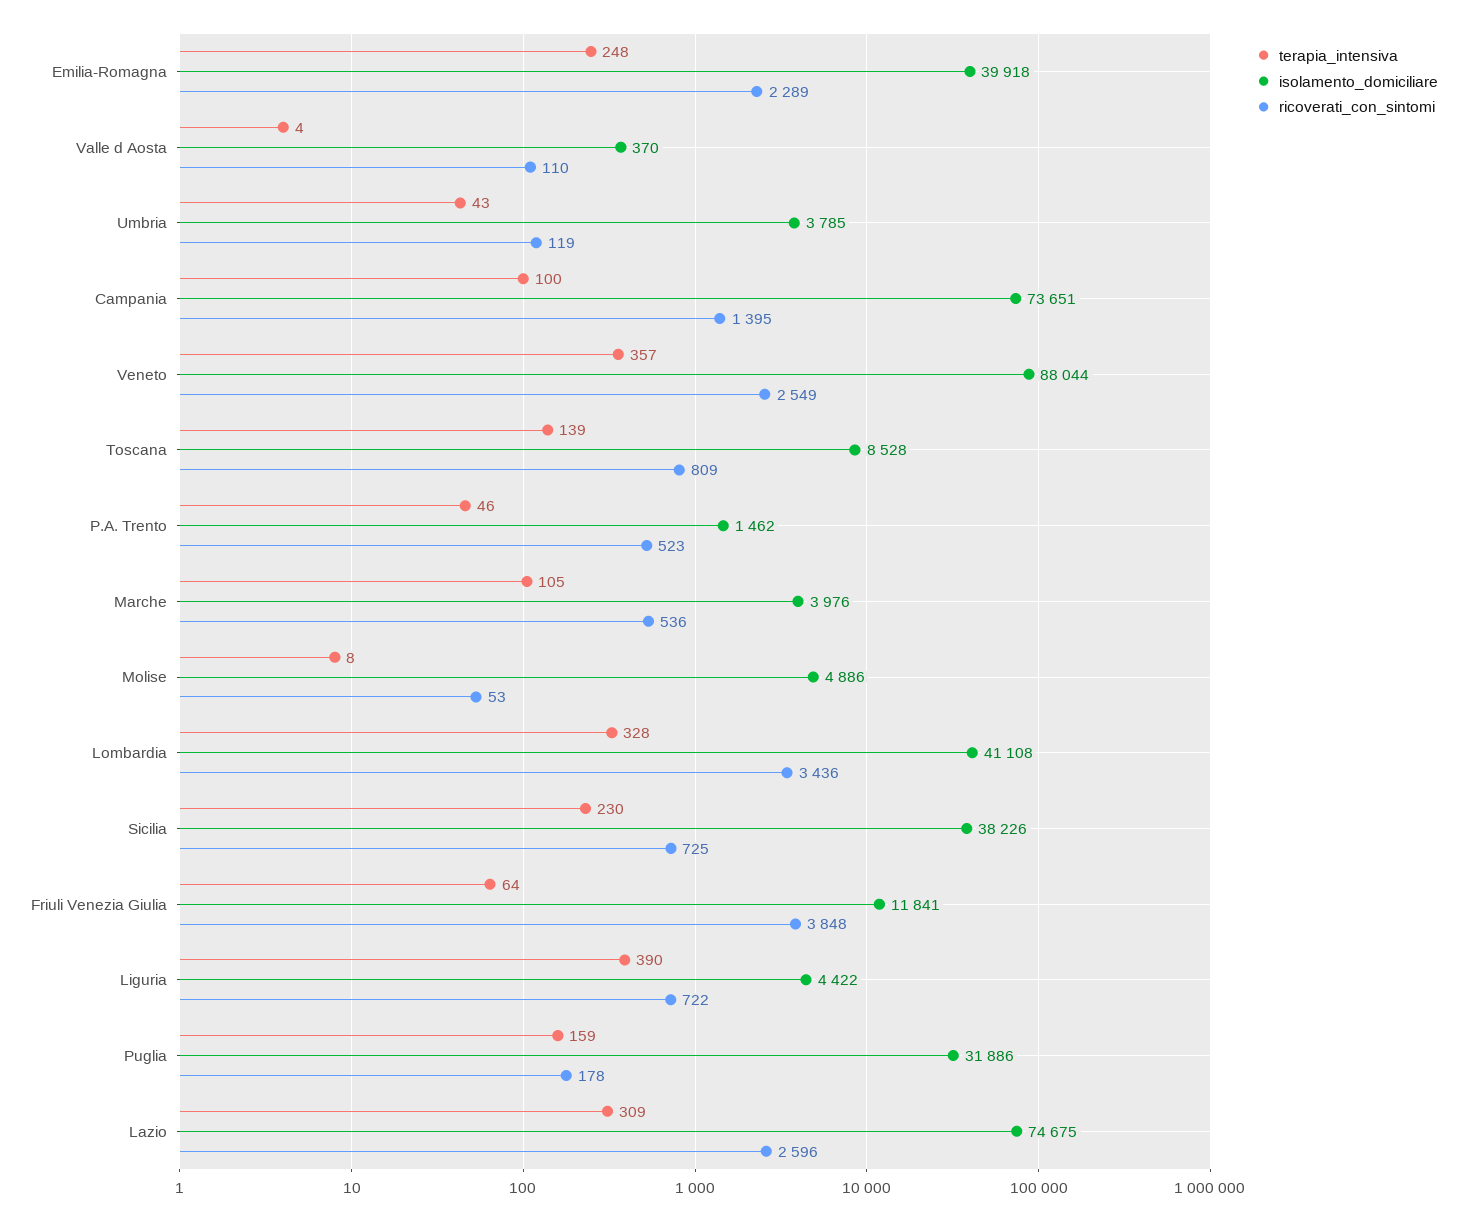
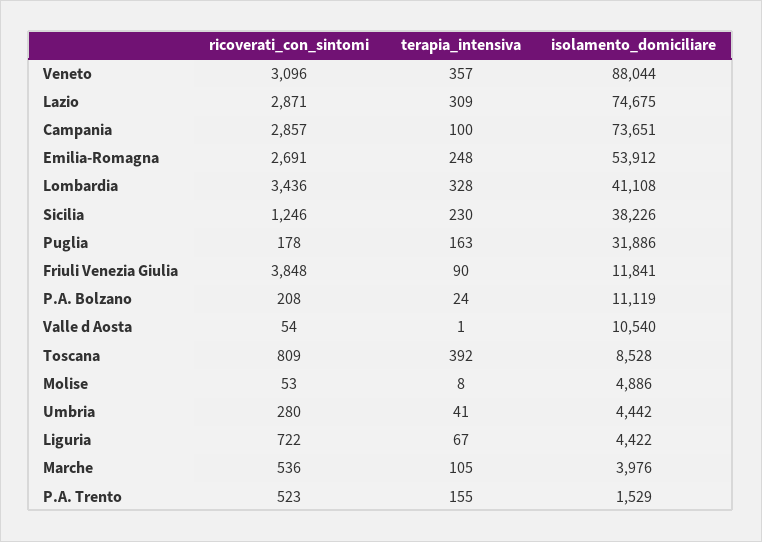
  {
    "terapia_intensiva": {
      "Emilia-Romagna": 248,
-     "Valle d Aosta": 4,
+     "Valle d Aosta": 1,
-     "Umbria": 43,
+     "Umbria": 41,
      "Campania": 100,
      "Veneto": 357,
-     "Toscana": 139,
+     "Toscana": 392,
-     "P.A. Trento": 46,
+     "P.A. Trento": 155,
      "Marche": 105,
      "Molise": 8,
      "Lombardia": 328,
      "Sicilia": 230,
-     "Friuli Venezia Giulia": 64,
+     "Friuli Venezia Giulia": 90,
-     "Liguria": 390,
+     "Liguria": 67,
-     "Puglia": 159,
+     "Puglia": 163,
-     "Lazio": 309
+     "Lazio": 309,
+     "P.A. Bolzano": 24
    },
    "isolamento_domiciliare": {
-     "Emilia-Romagna": 39918,
+     "Emilia-Romagna": 53912,
-     "Valle d Aosta": 370,
+     "Valle d Aosta": 10540,
-     "Umbria": 3785,
+     "Umbria": 4442,
      "Campania": 73651,
      "Veneto": 88044,
      "Toscana": 8528,
-     "P.A. Trento": 1462,
+     "P.A. Trento": 1529,
      "Marche": 3976,
      "Molise": 4886,
      "Lombardia": 41108,
      "Sicilia": 38226,
      "Friuli Venezia Giulia": 11841,
      "Liguria": 4422,
      "Puglia": 31886,
-     "Lazio": 74675
+     "Lazio": 74675,
+     "P.A. Bolzano": 11119
    },
    "ricoverati_con_sintomi": {
-     "Emilia-Romagna": 2289,
+     "Emilia-Romagna": 2691,
-     "Valle d Aosta": 110,
+     "Valle d Aosta": 54,
-     "Umbria": 119,
+     "Umbria": 280,
-     "Campania": 1395,
+     "Campania": 2857,
-     "Veneto": 2549,
+     "Veneto": 3096,
      "Toscana": 809,
      "P.A. Trento": 523,
      "Marche": 536,
      "Molise": 53,
      "Lombardia": 3436,
-     "Sicilia": 725,
+     "Sicilia": 1246,
      "Friuli Venezia Giulia": 3848,
      "Liguria": 722,
      "Puglia": 178,
-     "Lazio": 2596
+     "Lazio": 2871,
+     "P.A. Bolzano": 208
    }
  }

